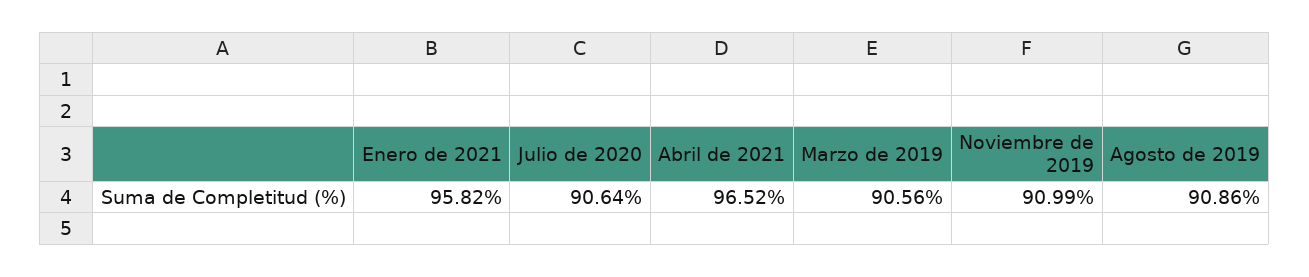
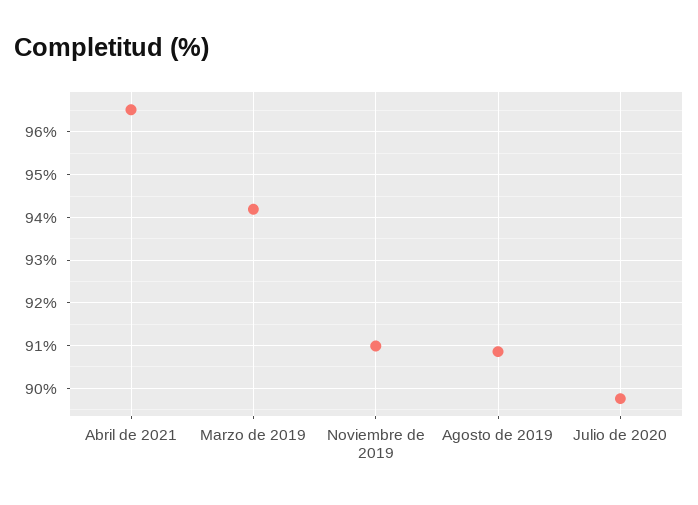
  {
-   "Enero de 2021": 95.82,
-   "Julio de 2020": 90.64,
+   "Julio de 2020": 89.8,
    "Abril de 2021": 96.52,
-   "Marzo de 2019": 90.56,
+   "Marzo de 2019": 94.2,
    "Noviembre de 2019": 90.99,
    "Agosto de 2019": 90.86
  }

